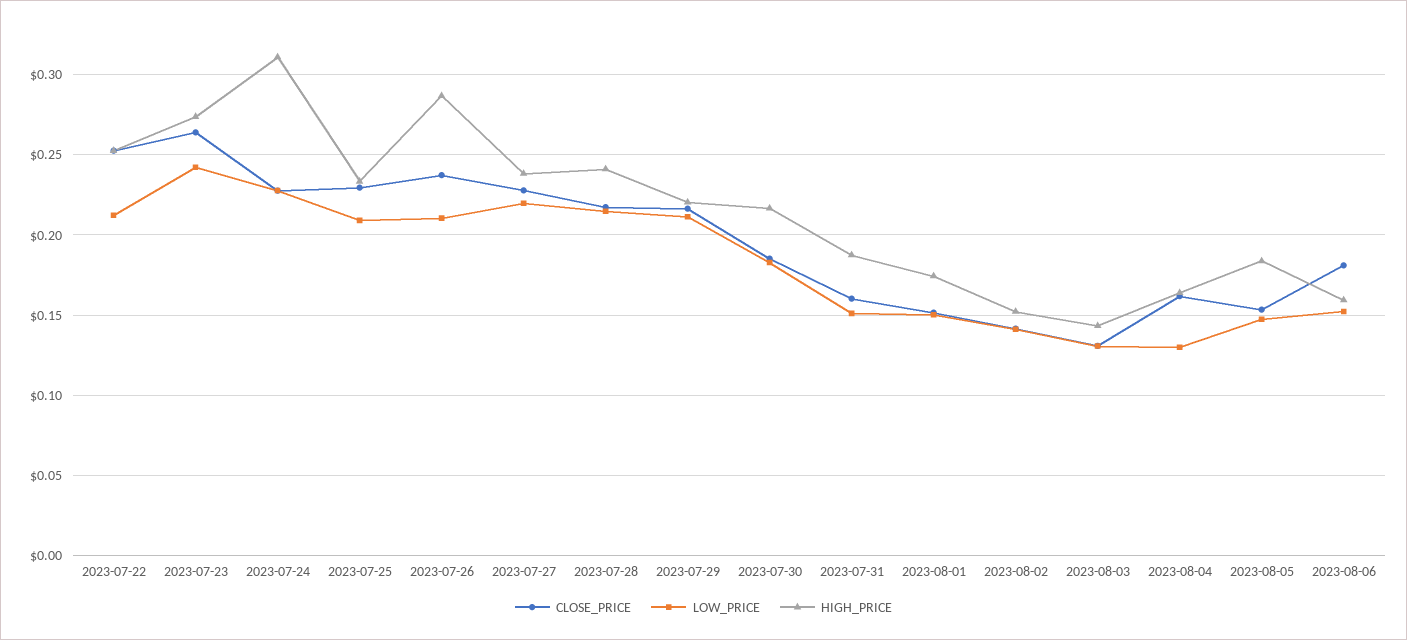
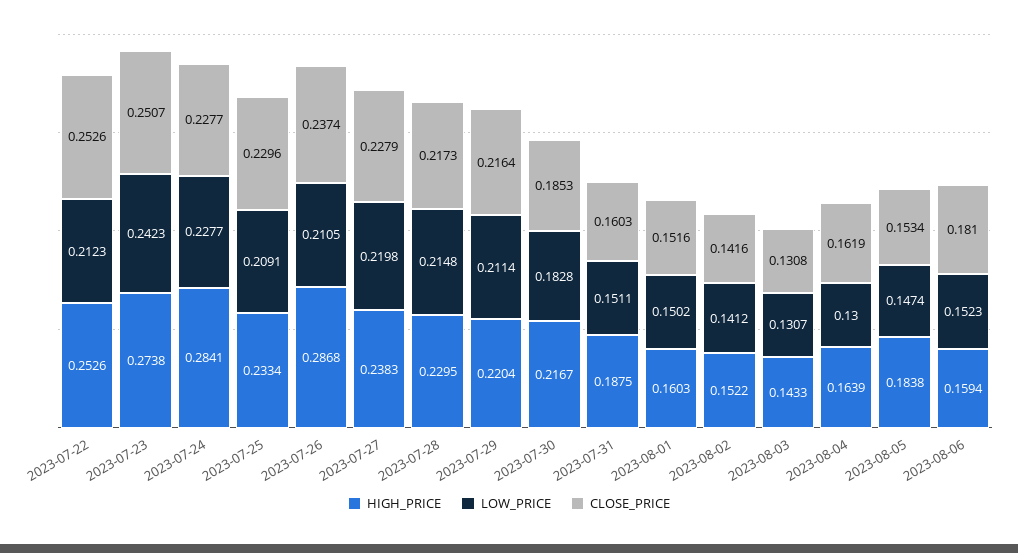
  {
    "CLOSE_PRICE": {
      "2023-07-22": 0.2526,
-     "2023-07-23": 0.265,
+     "2023-07-23": 0.2507,
      "2023-07-24": 0.2277,
      "2023-07-25": 0.2296,
      "2023-07-26": 0.2374,
      "2023-07-27": 0.2279,
      "2023-07-28": 0.2173,
      "2023-07-29": 0.2164,
      "2023-07-30": 0.1853,
      "2023-07-31": 0.1603,
      "2023-08-01": 0.1516,
      "2023-08-02": 0.1416,
      "2023-08-03": 0.1308,
      "2023-08-04": 0.1619,
      "2023-08-05": 0.1534,
      "2023-08-06": 0.181
    },
    "LOW_PRICE": {
      "2023-07-22": 0.2123,
      "2023-07-23": 0.2423,
      "2023-07-24": 0.2277,
      "2023-07-25": 0.2091,
      "2023-07-26": 0.2105,
      "2023-07-27": 0.2198,
      "2023-07-28": 0.2148,
      "2023-07-29": 0.2114,
      "2023-07-30": 0.1828,
      "2023-07-31": 0.1511,
      "2023-08-01": 0.1502,
      "2023-08-02": 0.1412,
      "2023-08-03": 0.1307,
      "2023-08-04": 0.13,
      "2023-08-05": 0.1474,
      "2023-08-06": 0.1523
    },
    "HIGH_PRICE": {
      "2023-07-22": 0.2526,
      "2023-07-23": 0.2738,
-     "2023-07-24": 0.31,
+     "2023-07-24": 0.2841,
      "2023-07-25": 0.2334,
      "2023-07-26": 0.2868,
      "2023-07-27": 0.2383,
-     "2023-07-28": 0.24,
+     "2023-07-28": 0.2295,
      "2023-07-29": 0.2204,
      "2023-07-30": 0.2167,
      "2023-07-31": 0.1875,
-     "2023-08-01": 0.175,
+     "2023-08-01": 0.1603,
      "2023-08-02": 0.1522,
      "2023-08-03": 0.1433,
      "2023-08-04": 0.1639,
      "2023-08-05": 0.1838,
      "2023-08-06": 0.1594
    }
  }

